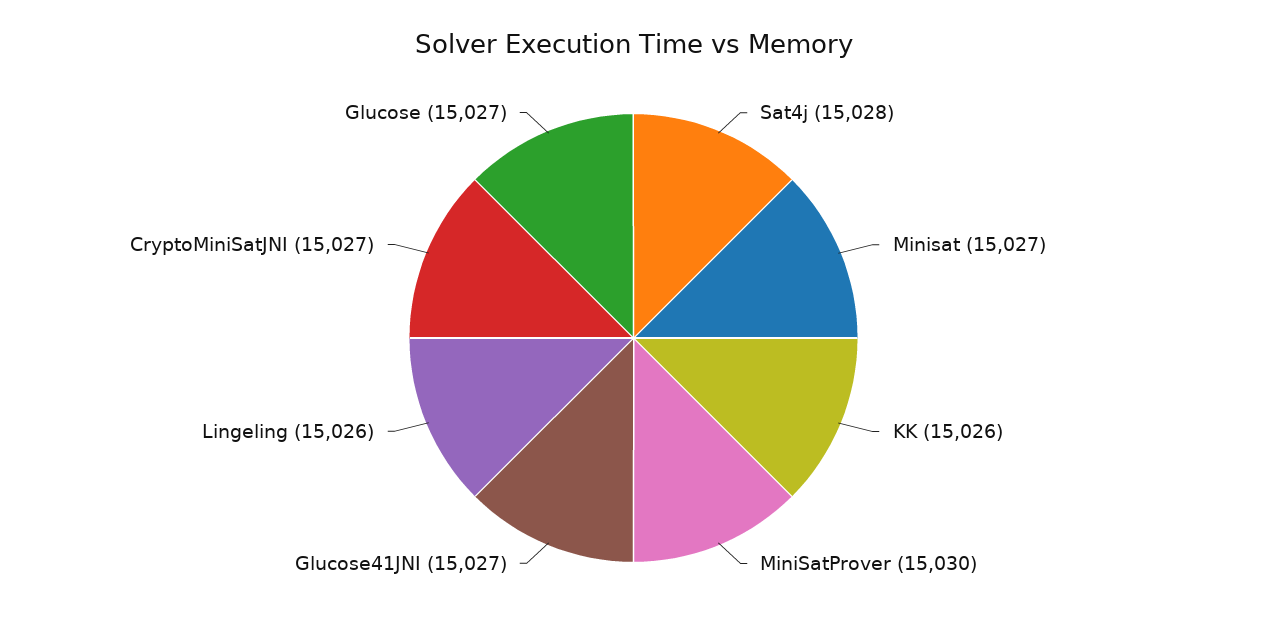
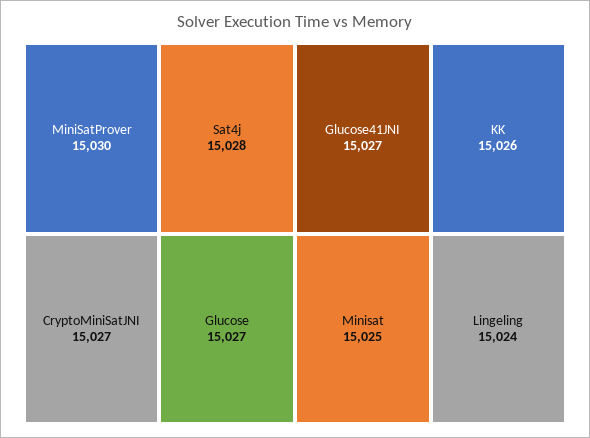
  {
    "Sat4j": 15028,
-   "Minisat": 15027,
+   "Minisat": 15025,
    "KK": 15026,
    "MiniSatProver": 15030,
    "Glucose41JNI": 15027,
-   "Lingeling": 15026,
+   "Lingeling": 15024,
    "CryptoMiniSatJNI": 15027,
    "Glucose": 15027
  }

